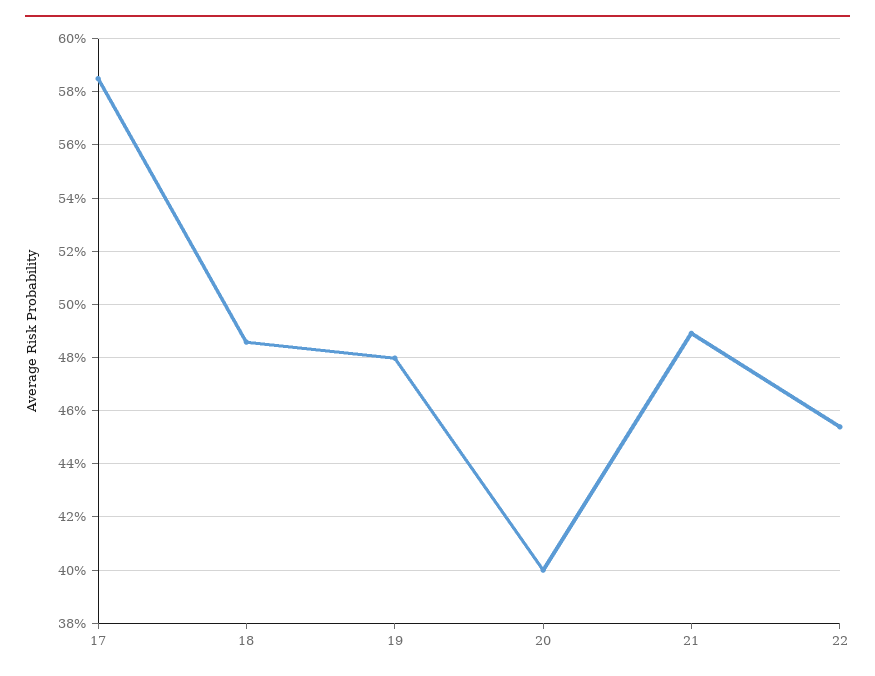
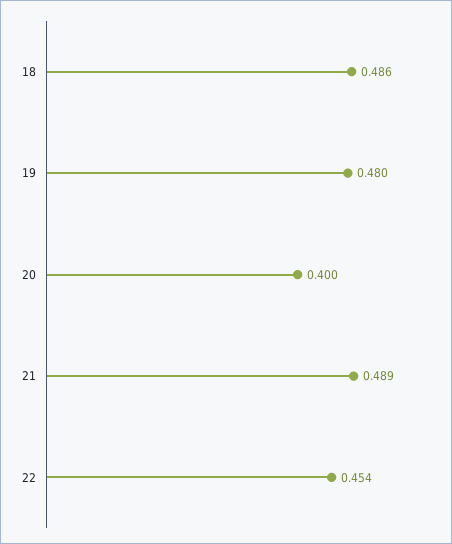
  {
-   "17": 0.585,
    "18": 0.486,
    "19": 0.48,
    "20": 0.4,
    "21": 0.489,
    "22": 0.454
  }

